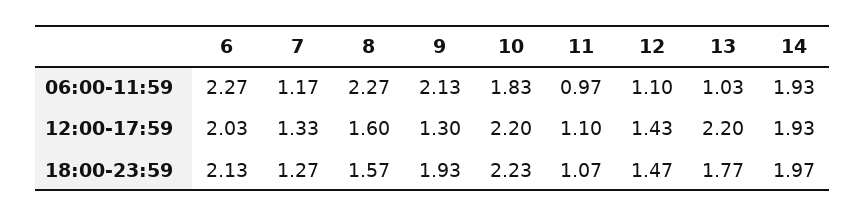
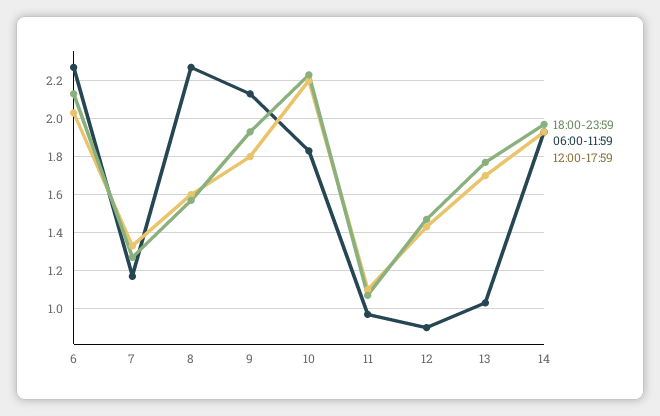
  {
    "06:00-11:59": {
      "6": 2.27,
      "7": 1.17,
      "8": 2.27,
      "9": 2.13,
      "10": 1.83,
      "11": 0.97,
-     "12": 1.1,
+     "12": 0.9,
      "13": 1.03,
      "14": 1.93
    },
    "12:00-17:59": {
      "6": 2.03,
      "7": 1.33,
      "8": 1.6,
-     "9": 1.3,
+     "9": 1.8,
      "10": 2.2,
      "11": 1.1,
      "12": 1.43,
-     "13": 2.2,
+     "13": 1.7,
      "14": 1.93
    },
    "18:00-23:59": {
      "6": 2.13,
      "7": 1.27,
      "8": 1.57,
      "9": 1.93,
      "10": 2.23,
      "11": 1.07,
      "12": 1.47,
      "13": 1.77,
      "14": 1.97
    }
  }

